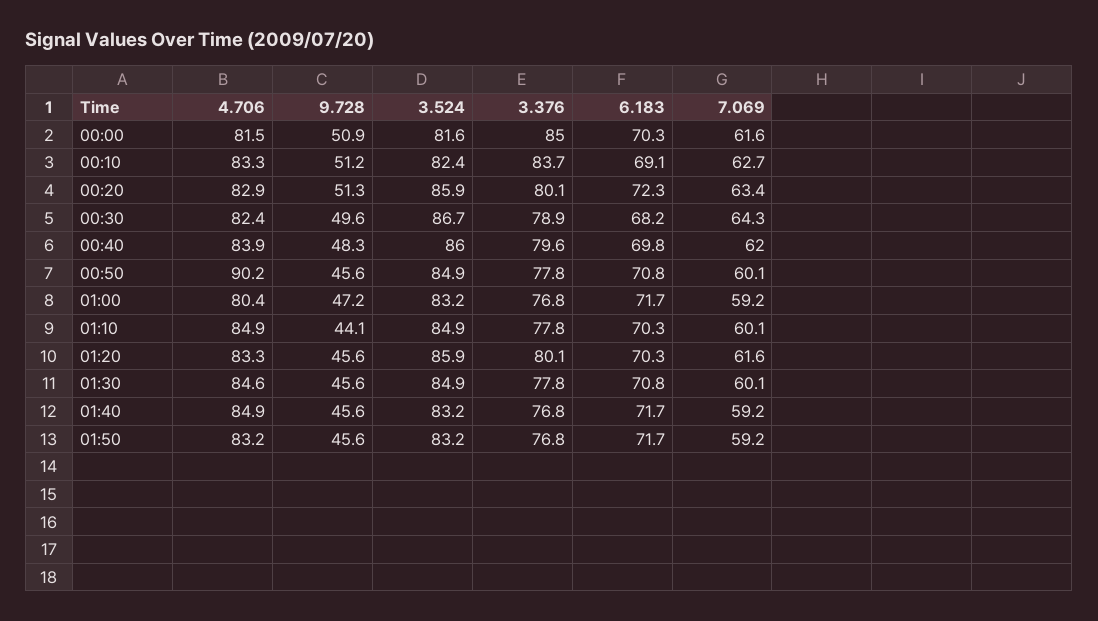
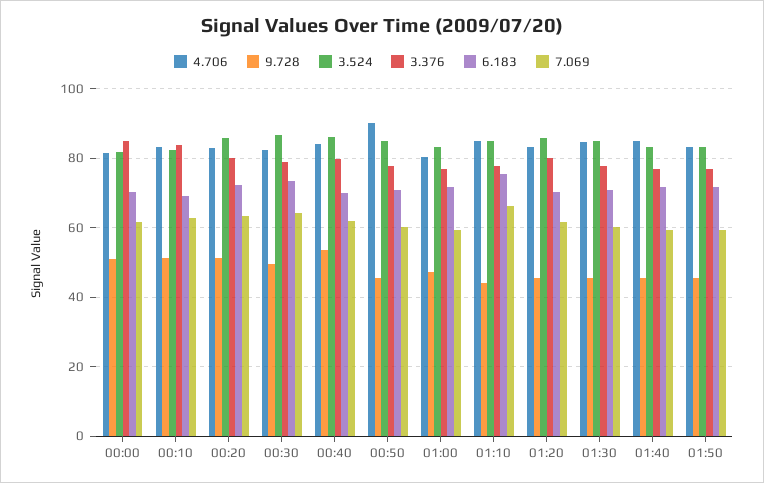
  {
    "4.706": {
      "00:00": 81.5,
      "00:10": 83.3,
      "00:20": 82.9,
      "00:30": 82.4,
      "00:40": 83.9,
      "00:50": 90.2,
      "01:00": 80.4,
      "01:10": 84.9,
      "01:20": 83.3,
      "01:30": 84.6,
      "01:40": 84.9,
      "01:50": 83.2
    },
    "9.728": {
      "00:00": 50.9,
      "00:10": 51.2,
      "00:20": 51.3,
      "00:30": 49.6,
-     "00:40": 48.3,
+     "00:40": 54,
      "00:50": 45.6,
      "01:00": 47.2,
      "01:10": 44.1,
      "01:20": 45.6,
      "01:30": 45.6,
      "01:40": 45.6,
      "01:50": 45.6
    },
    "3.524": {
      "00:00": 81.6,
      "00:10": 82.4,
      "00:20": 85.9,
      "00:30": 86.7,
      "00:40": 86,
      "00:50": 84.9,
      "01:00": 83.2,
      "01:10": 84.9,
      "01:20": 85.9,
      "01:30": 84.9,
      "01:40": 83.2,
      "01:50": 83.2
    },
    "3.376": {
      "00:00": 85,
      "00:10": 83.7,
      "00:20": 80.1,
      "00:30": 78.9,
      "00:40": 79.6,
      "00:50": 77.8,
      "01:00": 76.8,
      "01:10": 77.8,
      "01:20": 80.1,
      "01:30": 77.8,
      "01:40": 76.8,
      "01:50": 76.8
    },
    "6.183": {
      "00:00": 70.3,
      "00:10": 69.1,
      "00:20": 72.3,
-     "00:30": 68.2,
+     "00:30": 74,
      "00:40": 69.8,
      "00:50": 70.8,
      "01:00": 71.7,
-     "01:10": 70.3,
+     "01:10": 76,
      "01:20": 70.3,
      "01:30": 70.8,
      "01:40": 71.7,
      "01:50": 71.7
    },
    "7.069": {
      "00:00": 61.6,
      "00:10": 62.7,
      "00:20": 63.4,
      "00:30": 64.3,
      "00:40": 62,
      "00:50": 60.1,
      "01:00": 59.2,
-     "01:10": 60.1,
+     "01:10": 66,
      "01:20": 61.6,
      "01:30": 60.1,
      "01:40": 59.2,
      "01:50": 59.2
    }
  }

